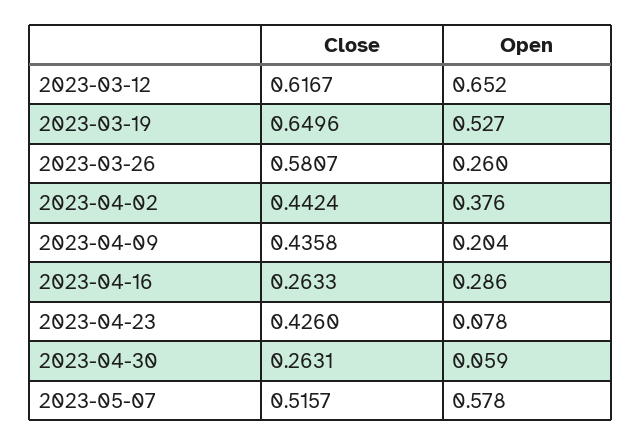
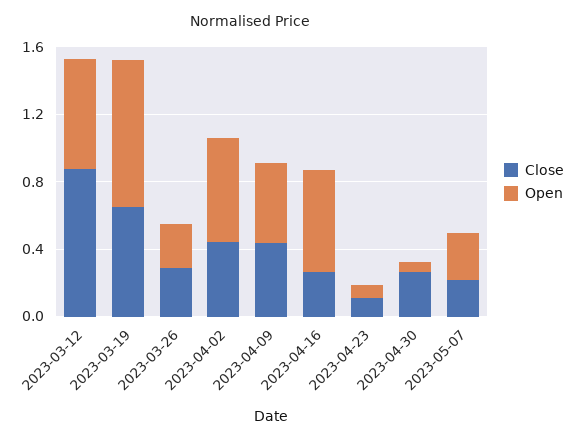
  {
    "Close": {
-     "2023-03-12": 0.6167,
+     "2023-03-12": 0.9,
      "2023-03-19": 0.6496,
-     "2023-03-26": 0.5807,
+     "2023-03-26": 0.3,
      "2023-04-02": 0.4424,
      "2023-04-09": 0.4358,
      "2023-04-16": 0.2633,
-     "2023-04-23": 0.426,
+     "2023-04-23": 0.1,
      "2023-04-30": 0.2631,
-     "2023-05-07": 0.5157
+     "2023-05-07": 0.2
    },
    "Open": {
      "2023-03-12": 0.652,
-     "2023-03-19": 0.527,
+     "2023-03-19": 0.9,
      "2023-03-26": 0.26,
-     "2023-04-02": 0.376,
+     "2023-04-02": 0.6,
-     "2023-04-09": 0.204,
+     "2023-04-09": 0.5,
-     "2023-04-16": 0.286,
+     "2023-04-16": 0.6,
      "2023-04-23": 0.078,
      "2023-04-30": 0.059,
-     "2023-05-07": 0.578
+     "2023-05-07": 0.3
    }
  }

